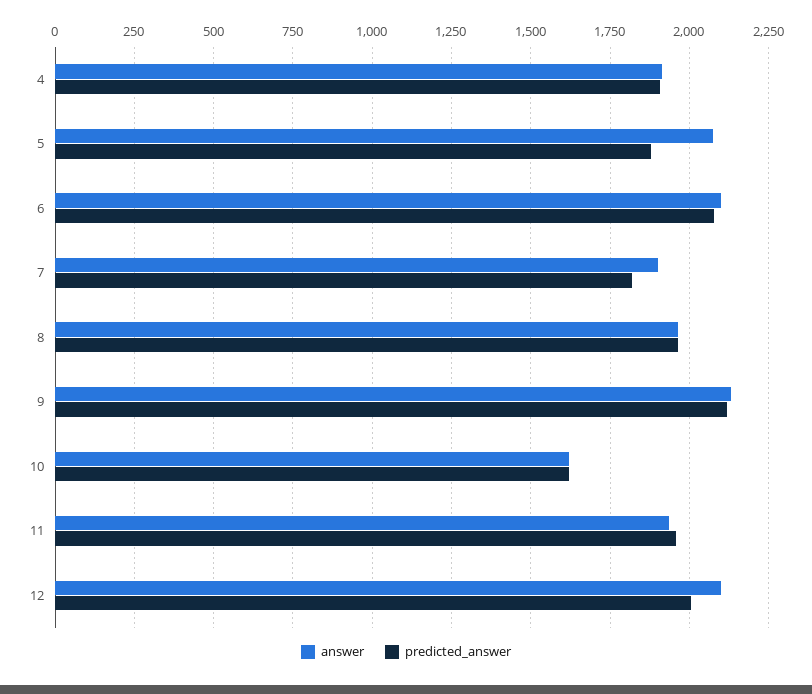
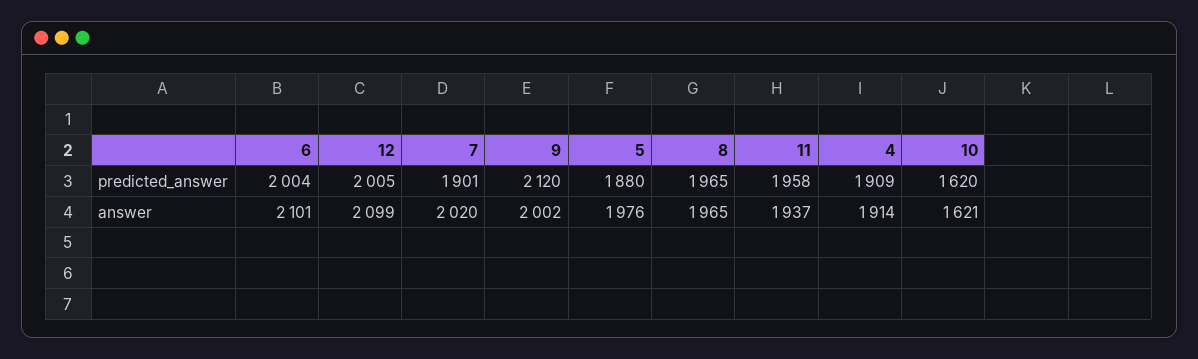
  {
    "answer": {
      "4": 1914,
-     "5": 2075,
+     "5": 1976,
      "6": 2101,
-     "7": 1900,
+     "7": 2020,
      "8": 1965,
-     "9": 2125,
+     "9": 2002,
      "10": 1621,
      "11": 1937,
      "12": 2099
    },
    "predicted_answer": {
      "4": 1909,
      "5": 1880,
-     "6": 2075,
+     "6": 2004,
-     "7": 1825,
+     "7": 1901,
      "8": 1965,
      "9": 2120,
      "10": 1620,
      "11": 1958,
      "12": 2005
    }
  }

